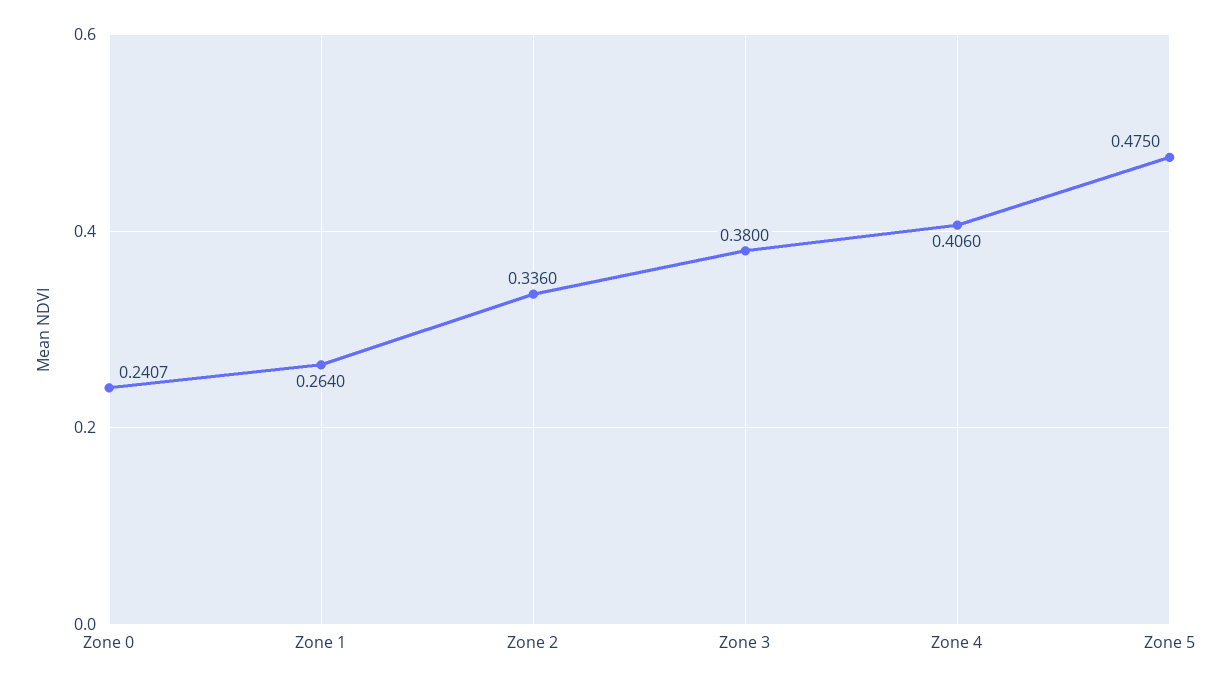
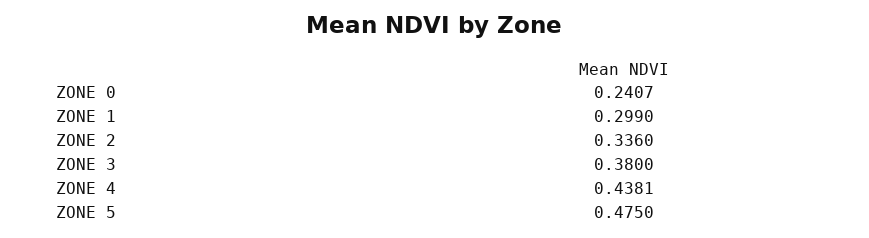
  {
    "Zone 0": 0.2407,
-   "Zone 1": 0.264,
+   "Zone 1": 0.299,
    "Zone 2": 0.336,
    "Zone 3": 0.38,
-   "Zone 4": 0.406,
+   "Zone 4": 0.4381,
    "Zone 5": 0.475
  }

